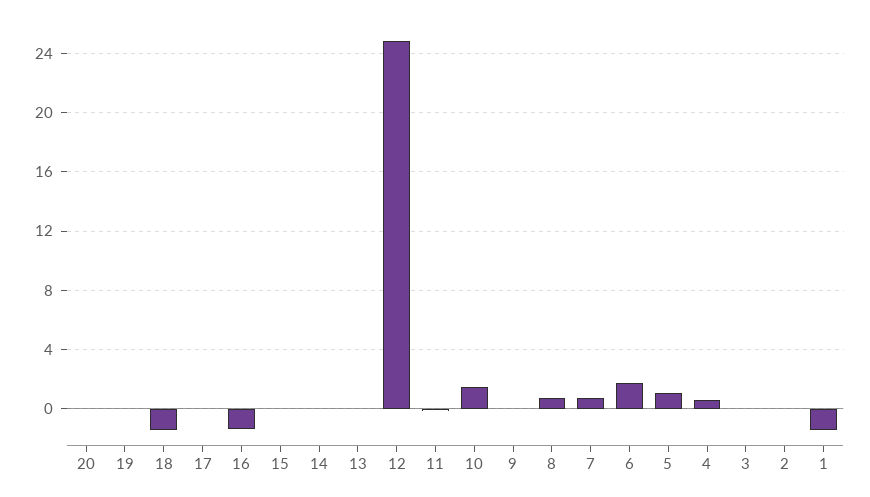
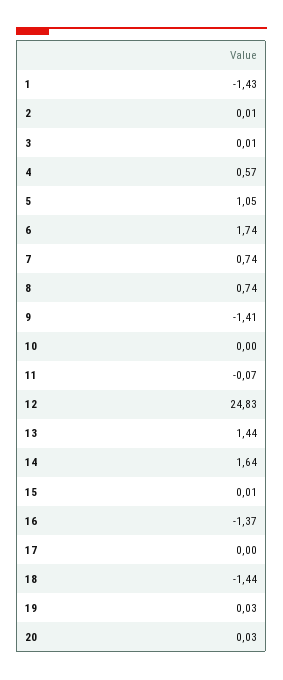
  {
    "20": 0.03,
    "19": 0.03,
    "18": -1.44,
    "17": 0,
    "16": -1.37,
    "15": 0.01,
-   "14": 0,
+   "14": 1.64,
-   "13": 0,
+   "13": 1.44,
    "12": 24.83,
    "11": -0.07,
-   "10": 1.5,
+   "10": 0,
-   "9": 0,
+   "9": -1.41,
    "8": 0.74,
    "7": 0.74,
    "6": 1.74,
    "5": 1.05,
    "4": 0.57,
    "3": 0.01,
    "2": 0.01,
    "1": -1.43
  }

